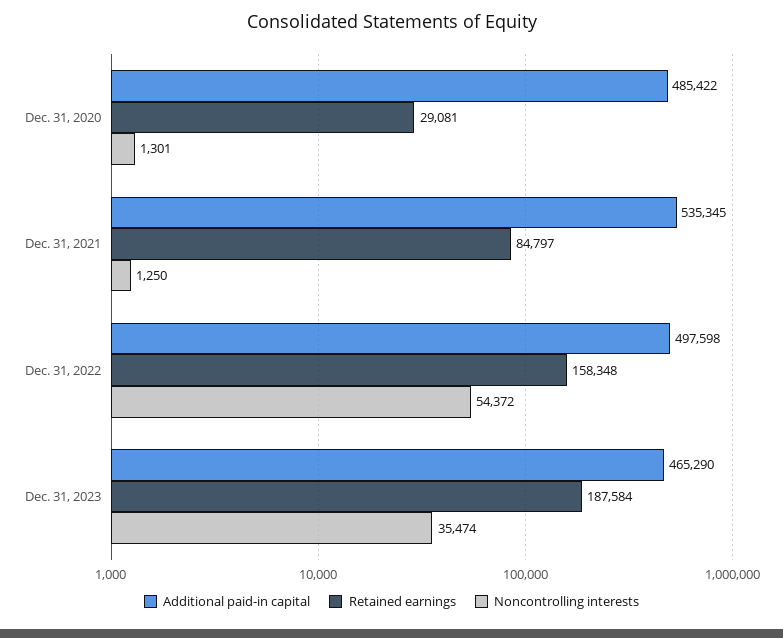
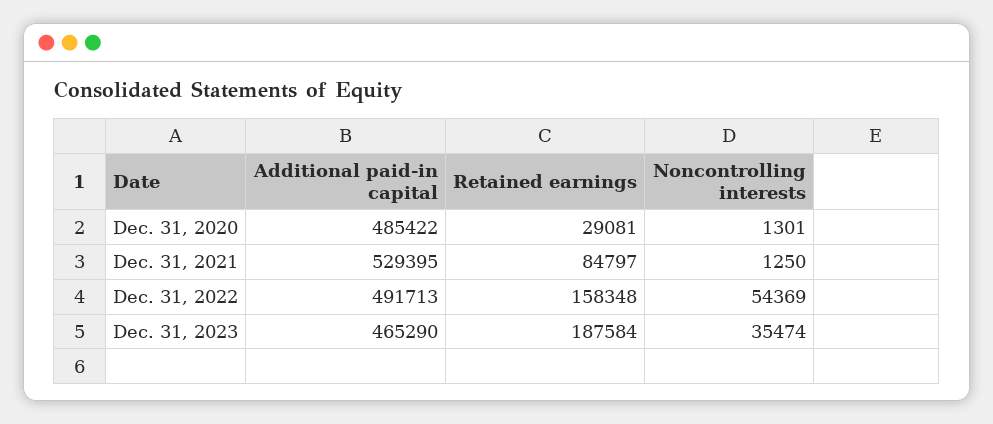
  {
    "Additional paid-in capital": {
      "Dec. 31, 2020": 485422,
-     "Dec. 31, 2021": 535345,
+     "Dec. 31, 2021": 529395,
-     "Dec. 31, 2022": 497598,
+     "Dec. 31, 2022": 491713,
      "Dec. 31, 2023": 465290
    },
    "Retained earnings": {
      "Dec. 31, 2020": 29081,
      "Dec. 31, 2021": 84797,
      "Dec. 31, 2022": 158348,
      "Dec. 31, 2023": 187584
    },
    "Noncontrolling interests": {
      "Dec. 31, 2020": 1301,
      "Dec. 31, 2021": 1250,
-     "Dec. 31, 2022": 54372,
+     "Dec. 31, 2022": 54369,
      "Dec. 31, 2023": 35474
    }
  }

